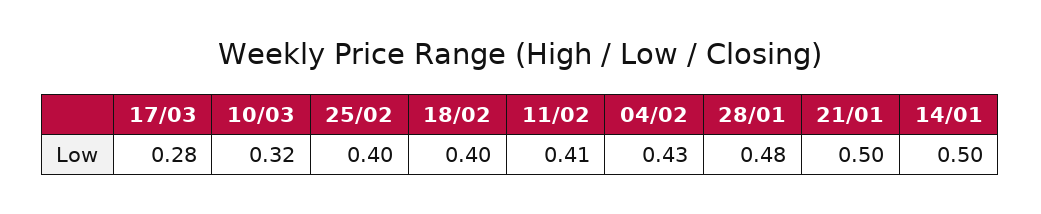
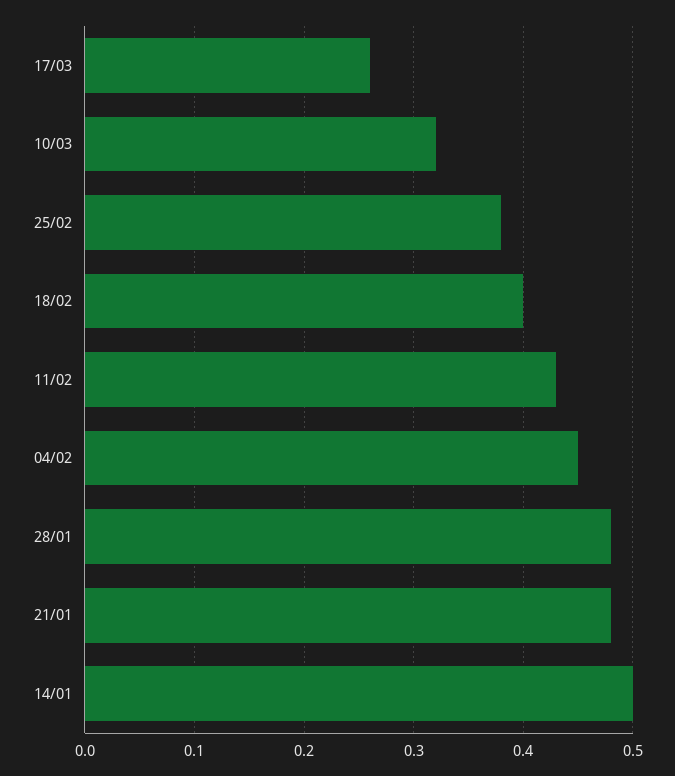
  {
-   "17/03": 0.28,
+   "17/03": 0.26,
    "10/03": 0.32,
-   "25/02": 0.4,
+   "25/02": 0.38,
    "18/02": 0.4,
-   "11/02": 0.41,
+   "11/02": 0.43,
-   "04/02": 0.43,
+   "04/02": 0.45,
    "28/01": 0.48,
-   "21/01": 0.5,
+   "21/01": 0.48,
    "14/01": 0.5
  }

